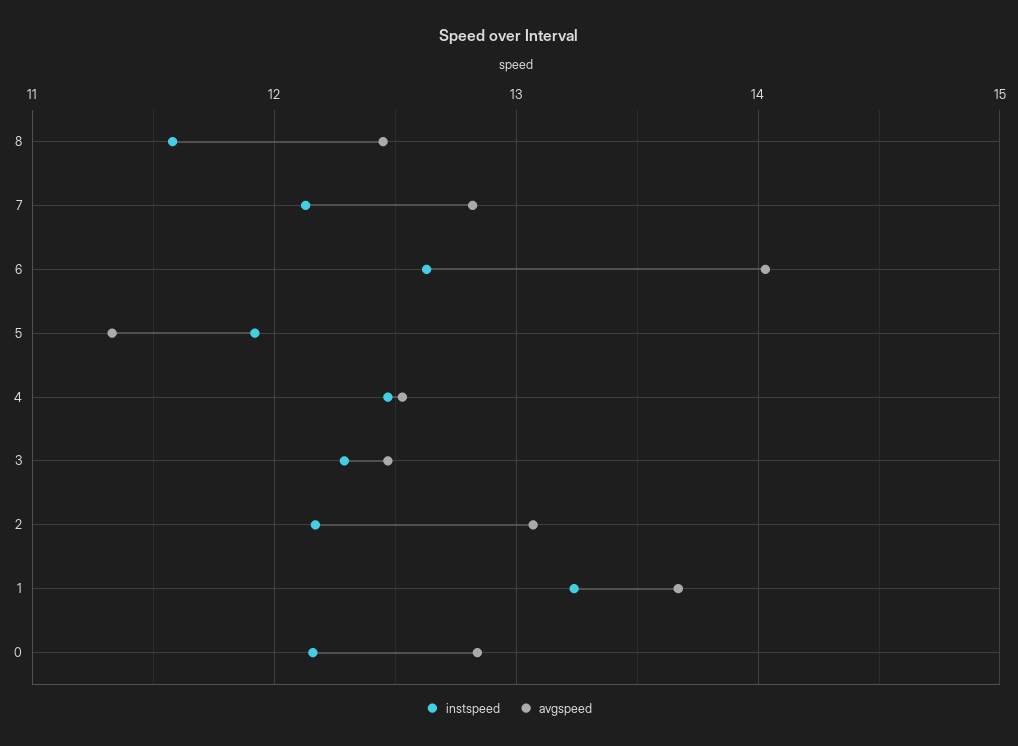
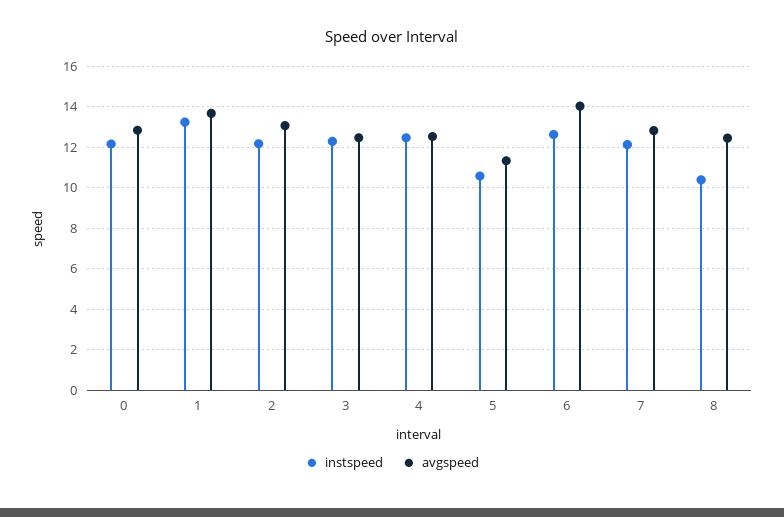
  {
    "instspeed": {
-     "8": 11.6,
+     "8": 10.5,
      "7": 12.1,
      "6": 12.6,
-     "5": 11.9,
+     "5": 10.5,
      "4": 12.5,
      "3": 12.3,
      "2": 12.2,
      "1": 13.2,
      "0": 12.2
    },
    "avgspeed": {
      "8": 12.5,
      "7": 12.8,
      "6": 14,
      "5": 11.3,
      "4": 12.5,
      "3": 12.5,
      "2": 13.1,
      "1": 13.7,
      "0": 12.8
    }
  }

